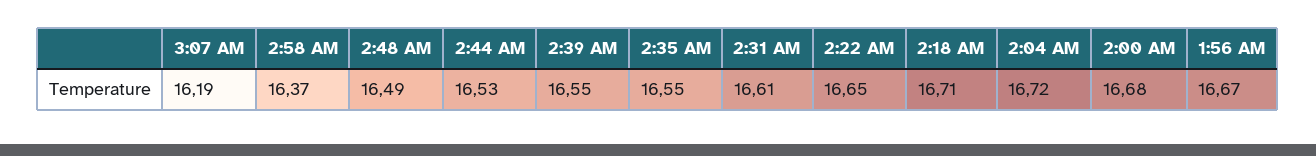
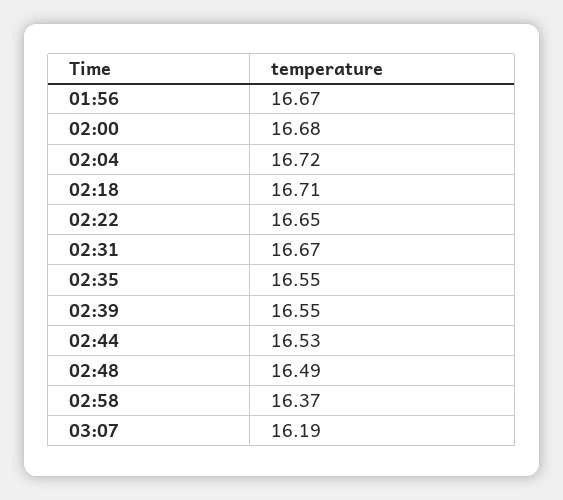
  {
    "3:07 AM": 16.19,
    "2:58 AM": 16.37,
    "2:48 AM": 16.49,
    "2:44 AM": 16.53,
    "2:39 AM": 16.55,
    "2:35 AM": 16.55,
-   "2:31 AM": 16.61,
+   "2:31 AM": 16.67,
    "2:22 AM": 16.65,
    "2:18 AM": 16.71,
    "2:04 AM": 16.72,
    "2:00 AM": 16.68,
    "1:56 AM": 16.67
  }

